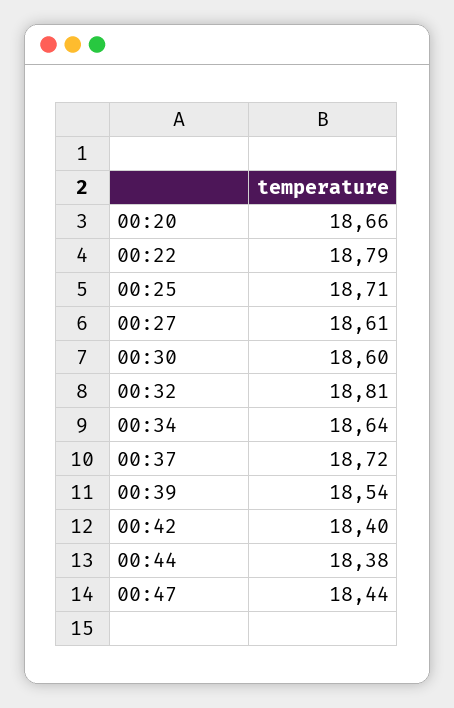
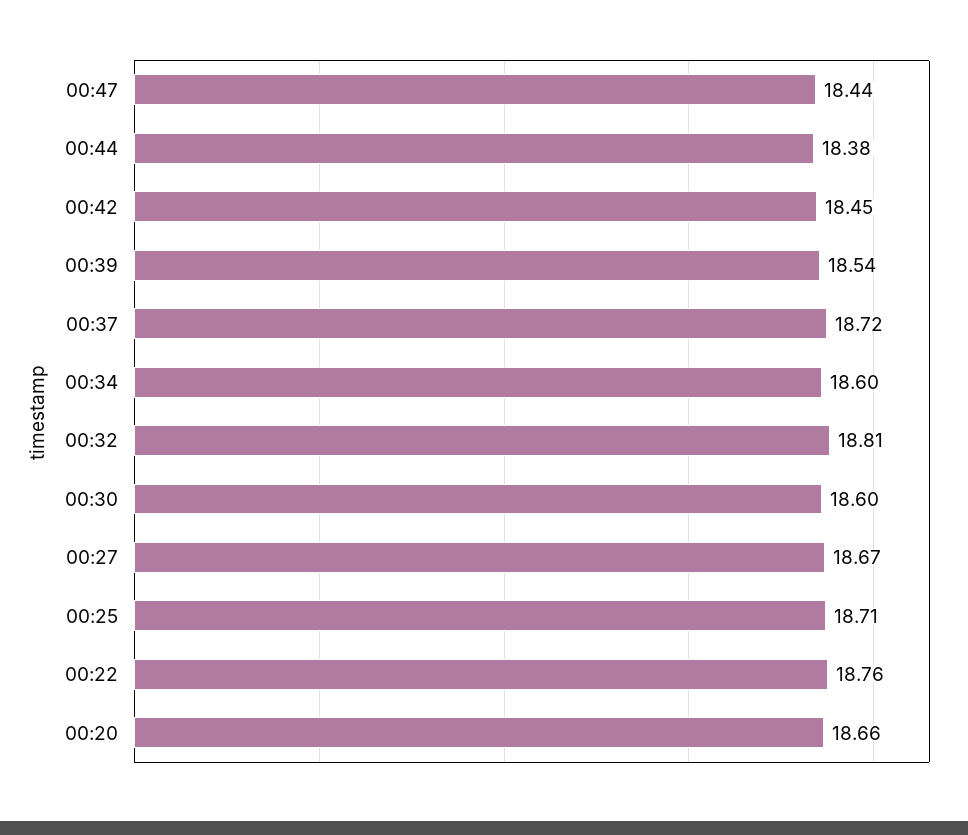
  {
    "00:20": 18.66,
-   "00:22": 18.79,
+   "00:22": 18.76,
    "00:25": 18.71,
-   "00:27": 18.61,
+   "00:27": 18.67,
    "00:30": 18.6,
    "00:32": 18.81,
-   "00:34": 18.64,
+   "00:34": 18.6,
    "00:37": 18.72,
    "00:39": 18.54,
-   "00:42": 18.4,
+   "00:42": 18.45,
    "00:44": 18.38,
    "00:47": 18.44
  }

